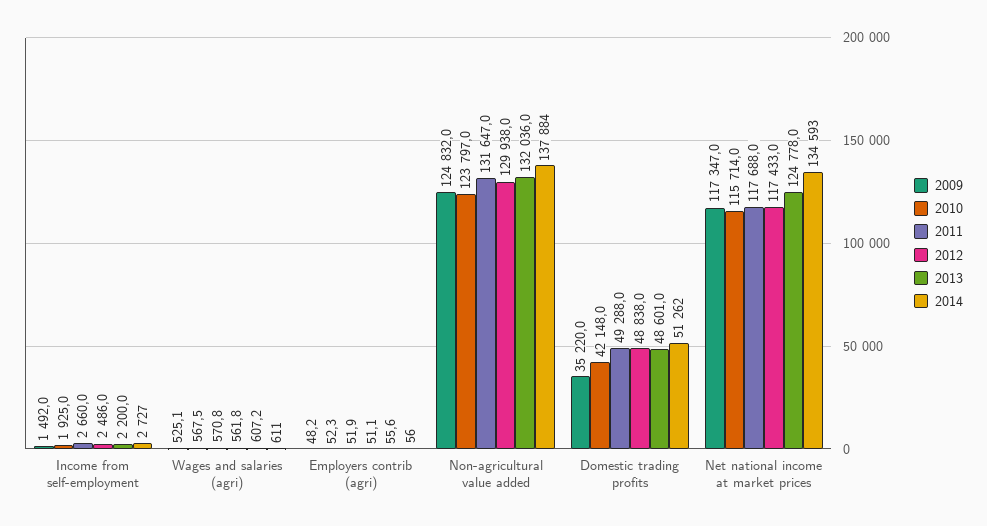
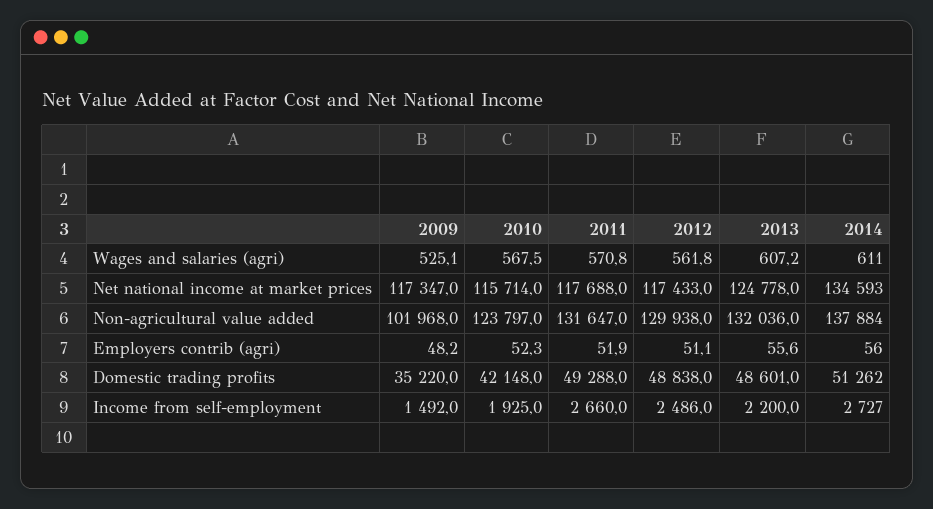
  {
    "2009": {
      "Income from self-employment": 1492,
      "Wages and salaries (agri)": 525.1,
      "Employers contrib (agri)": 48.2,
-     "Non-agricultural value added": 124832,
+     "Non-agricultural value added": 101968,
      "Domestic trading profits": 35220,
      "Net national income at market prices": 117347
    },
    "2010": {
      "Income from self-employment": 1925,
      "Wages and salaries (agri)": 567.5,
      "Employers contrib (agri)": 52.3,
      "Non-agricultural value added": 123797,
      "Domestic trading profits": 42148,
      "Net national income at market prices": 115714
    },
    "2011": {
      "Income from self-employment": 2660,
      "Wages and salaries (agri)": 570.8,
      "Employers contrib (agri)": 51.9,
      "Non-agricultural value added": 131647,
      "Domestic trading profits": 49288,
      "Net national income at market prices": 117688
    },
    "2012": {
      "Income from self-employment": 2486,
      "Wages and salaries (agri)": 561.8,
      "Employers contrib (agri)": 51.1,
      "Non-agricultural value added": 129938,
      "Domestic trading profits": 48838,
      "Net national income at market prices": 117433
    },
    "2013": {
      "Income from self-employment": 2200,
      "Wages and salaries (agri)": 607.2,
      "Employers contrib (agri)": 55.6,
      "Non-agricultural value added": 132036,
      "Domestic trading profits": 48601,
      "Net national income at market prices": 124778
    },
    "2014": {
      "Income from self-employment": 2727,
      "Wages and salaries (agri)": 611,
      "Employers contrib (agri)": 56,
      "Non-agricultural value added": 137884,
      "Domestic trading profits": 51262,
      "Net national income at market prices": 134593
    }
  }

